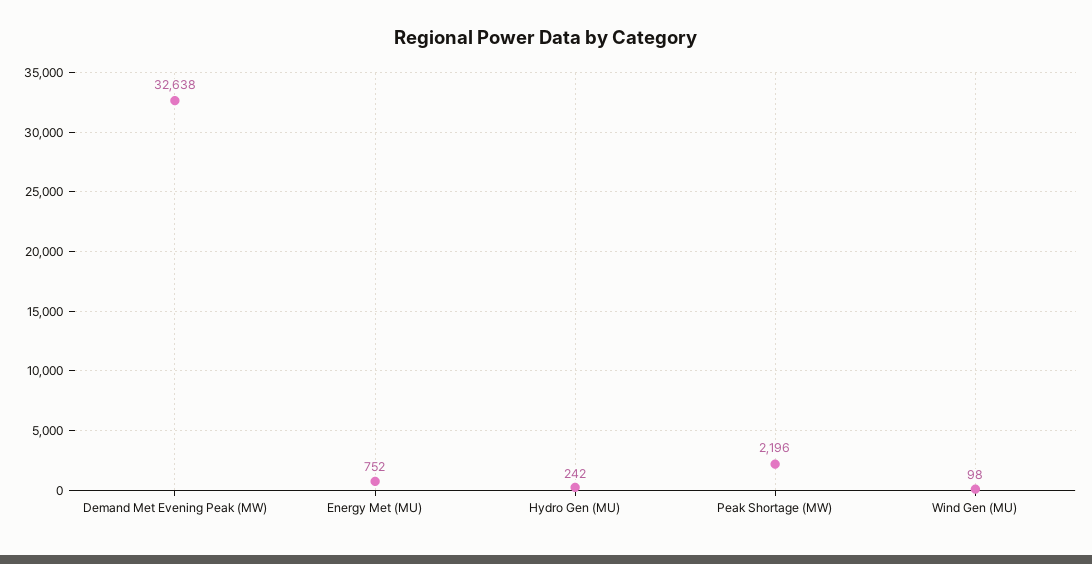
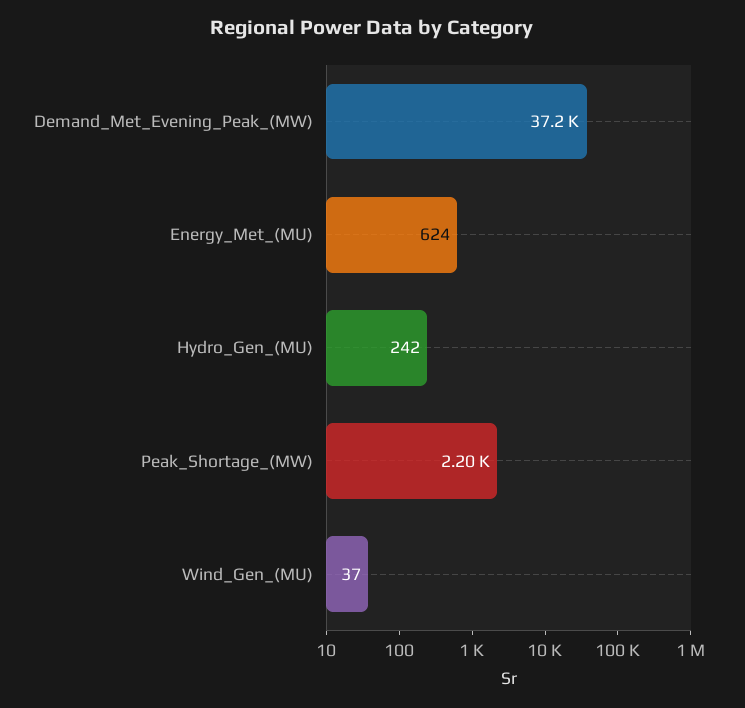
  {
-   "Demand Met Evening Peak (MW)": 32638,
+   "Demand Met Evening Peak (MW)": 37200,
-   "Energy Met (MU)": 752,
+   "Energy Met (MU)": 624,
    "Hydro Gen (MU)": 242,
    "Peak Shortage (MW)": 2196,
-   "Wind Gen (MU)": 98
+   "Wind Gen (MU)": 37
  }

